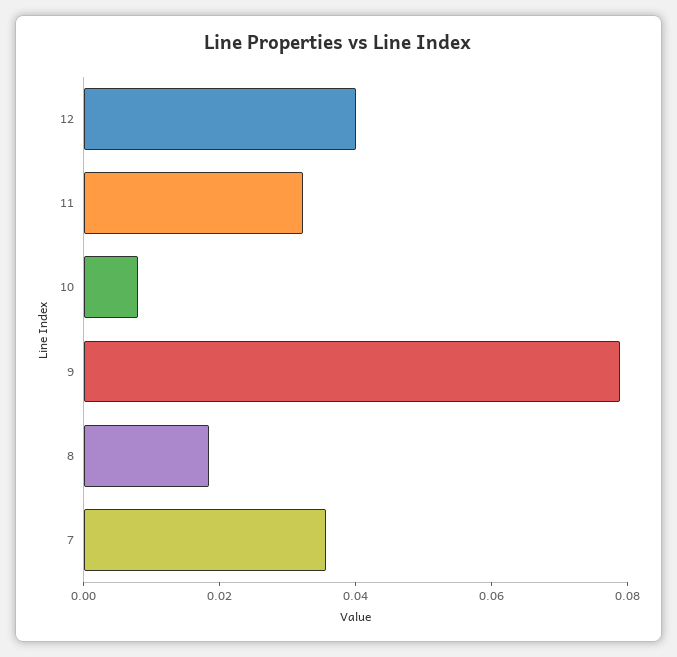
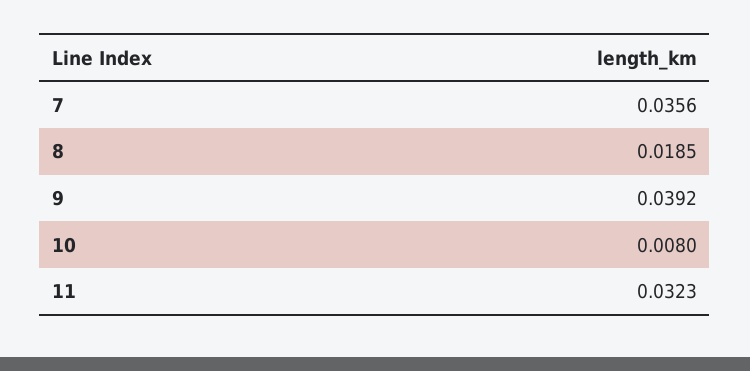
  {
-   "12": 0.04,
    "11": 0.0323,
    "10": 0.008,
-   "9": 0.08,
+   "9": 0.0392,
    "8": 0.0185,
    "7": 0.0356
  }

